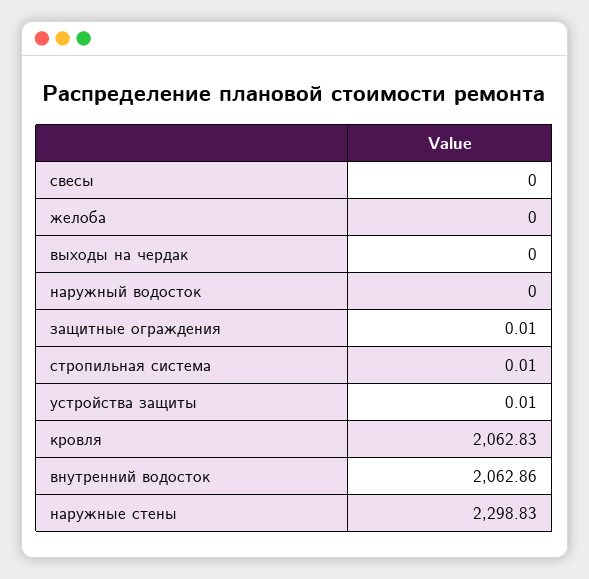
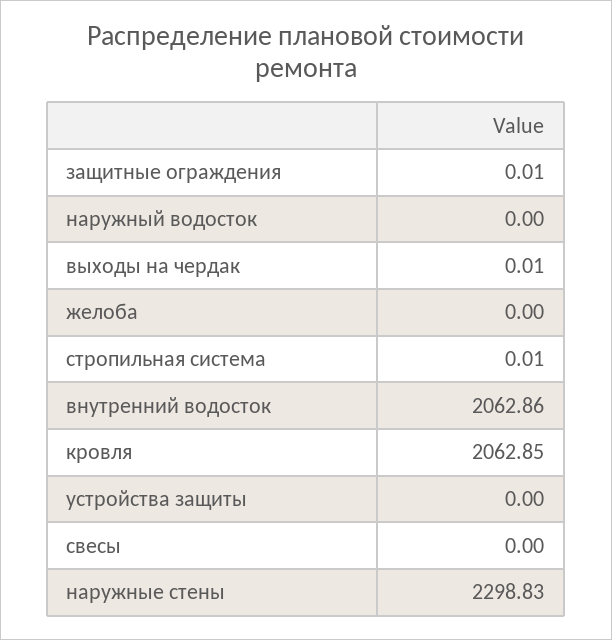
  {
    "свесы": 0,
    "желоба": 0,
-   "выходы на чердак": 0,
+   "выходы на чердак": 0.01,
    "наружный водосток": 0,
    "защитные ограждения": 0.01,
    "стропильная система": 0.01,
-   "устройства защиты": 0.01,
+   "устройства защиты": 0,
-   "кровля": 2062.83,
+   "кровля": 2062.85,
    "внутренний водосток": 2062.86,
    "наружные стены": 2298.83
  }

